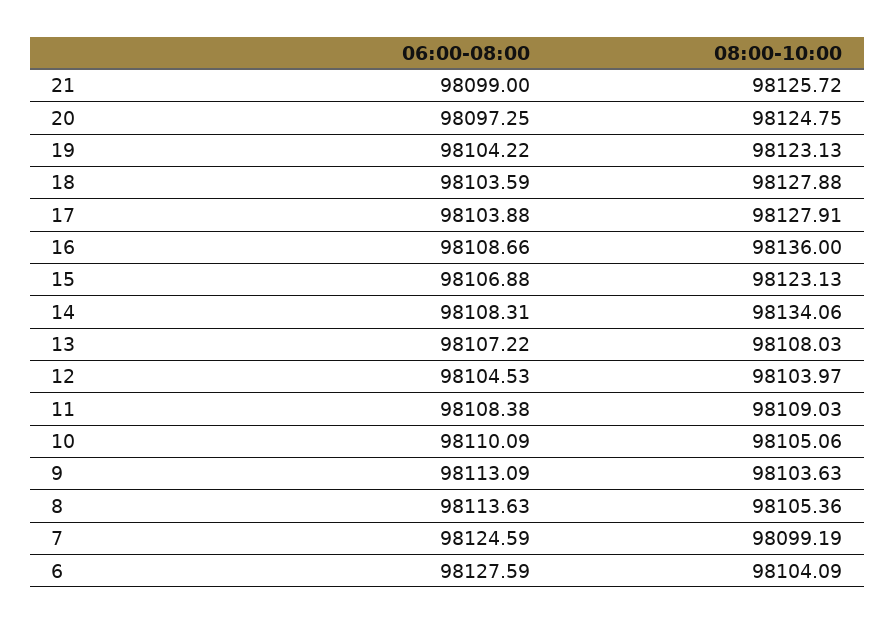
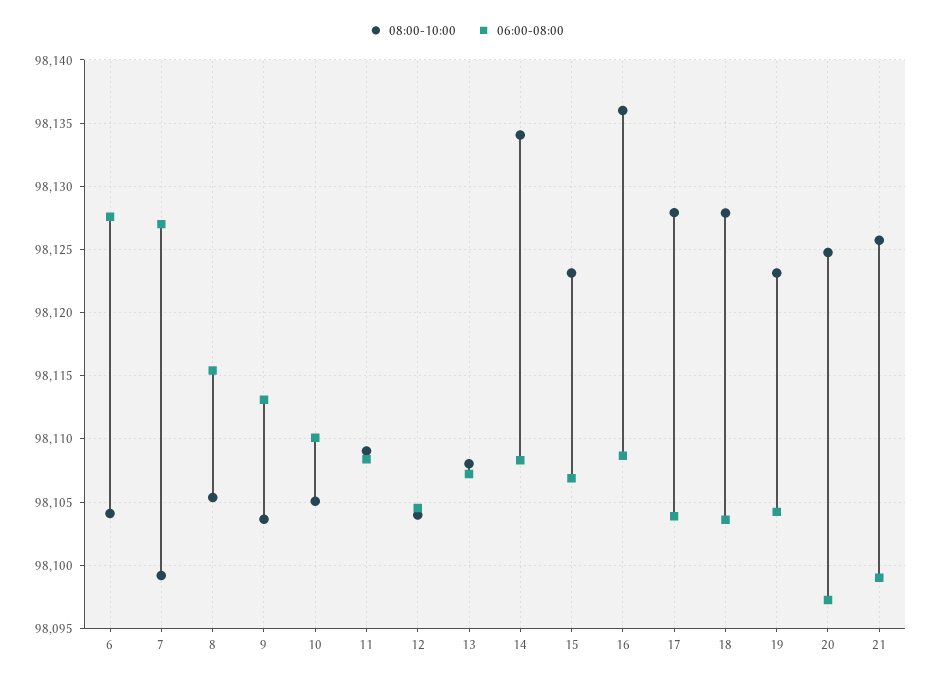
  {
    "06:00-08:00": {
      "21": 98099,
      "20": 98097.25,
      "19": 98104.22,
      "18": 98103.59,
      "17": 98103.88,
      "16": 98108.66,
      "15": 98106.88,
      "14": 98108.31,
      "13": 98107.22,
      "12": 98104.53,
      "11": 98108.38,
      "10": 98110.09,
      "9": 98113.09,
-     "8": 98113.63,
+     "8": 98115.5,
-     "7": 98124.59,
+     "7": 98127,
      "6": 98127.59
    },
    "08:00-10:00": {
      "21": 98125.72,
      "20": 98124.75,
      "19": 98123.13,
      "18": 98127.88,
      "17": 98127.91,
      "16": 98136,
      "15": 98123.13,
      "14": 98134.06,
      "13": 98108.03,
      "12": 98103.97,
      "11": 98109.03,
      "10": 98105.06,
      "9": 98103.63,
      "8": 98105.36,
      "7": 98099.19,
      "6": 98104.09
    }
  }

